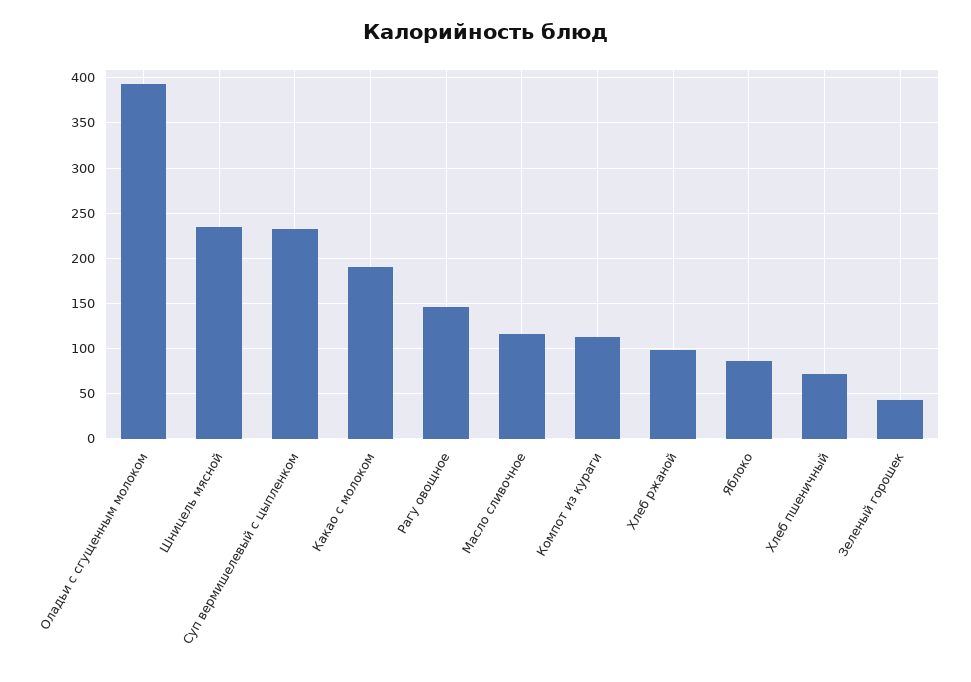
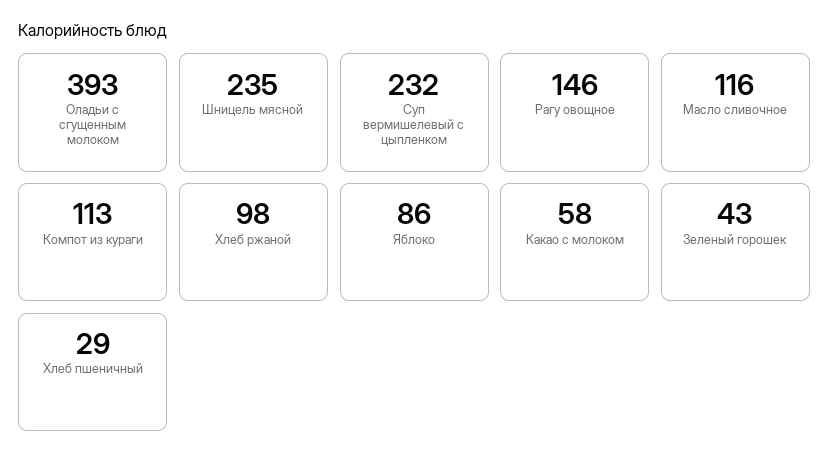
  {
    "Оладьи с сгущенным молоком": 393,
    "Шницель мясной": 235,
    "Суп вермишелевый с цыпленком": 232,
-   "Какао с молоком": 190,
+   "Какао с молоком": 58,
    "Рагу овощное": 146,
    "Масло сливочное": 116,
    "Компот из кураги": 113,
    "Хлеб ржаной": 98,
    "Яблоко": 86,
-   "Хлеб пшеничный": 70,
+   "Хлеб пшеничный": 29,
    "Зеленый горошек": 43
  }

